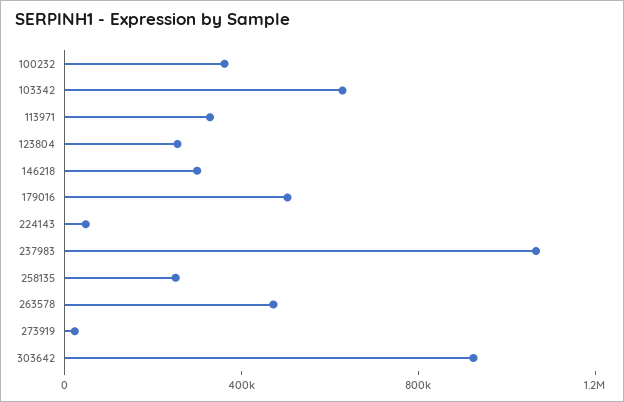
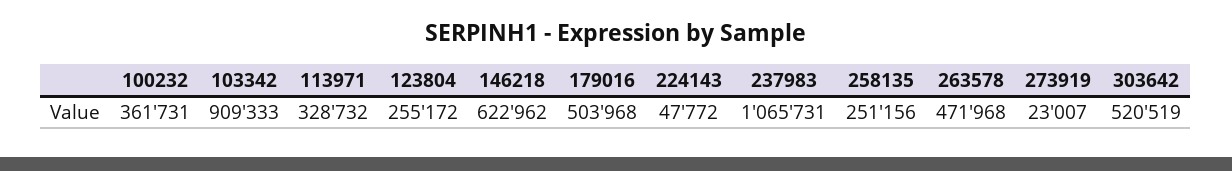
  {
    "100232": 361731,
-   "103342": 600000,
+   "103342": 909333,
    "113971": 328732,
    "123804": 255172,
-   "146218": 300000,
+   "146218": 622962,
    "179016": 503968,
    "224143": 47772,
    "237983": 1065731,
    "258135": 251156,
    "263578": 471968,
    "273919": 23007,
-   "303642": 900000
+   "303642": 520519
  }

